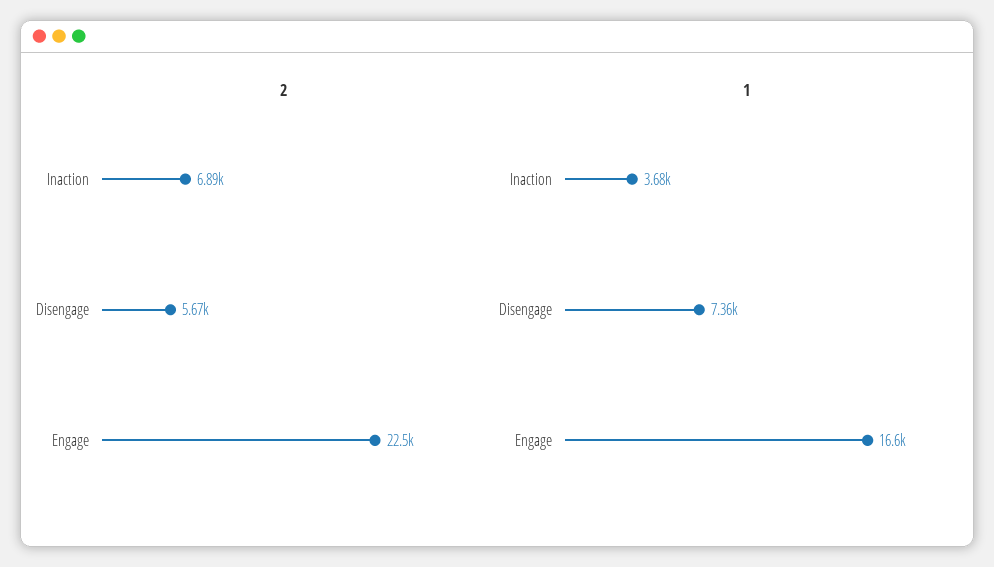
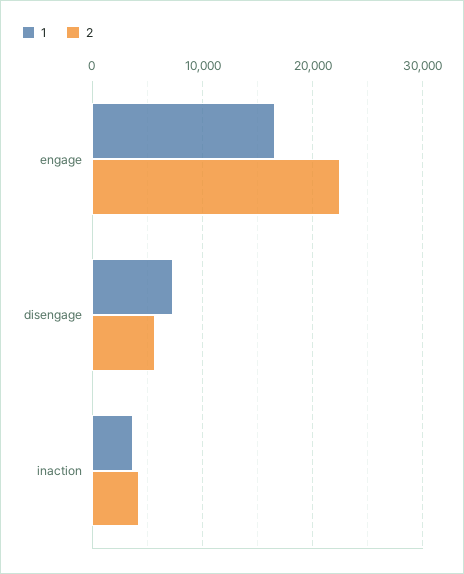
  {
    "2": {
-     "Inaction": 6890,
+     "Inaction": 4000,
      "Disengage": 5670,
      "Engage": 22500
    },
    "1": {
      "Inaction": 3680,
      "Disengage": 7360,
      "Engage": 16600
    }
  }

